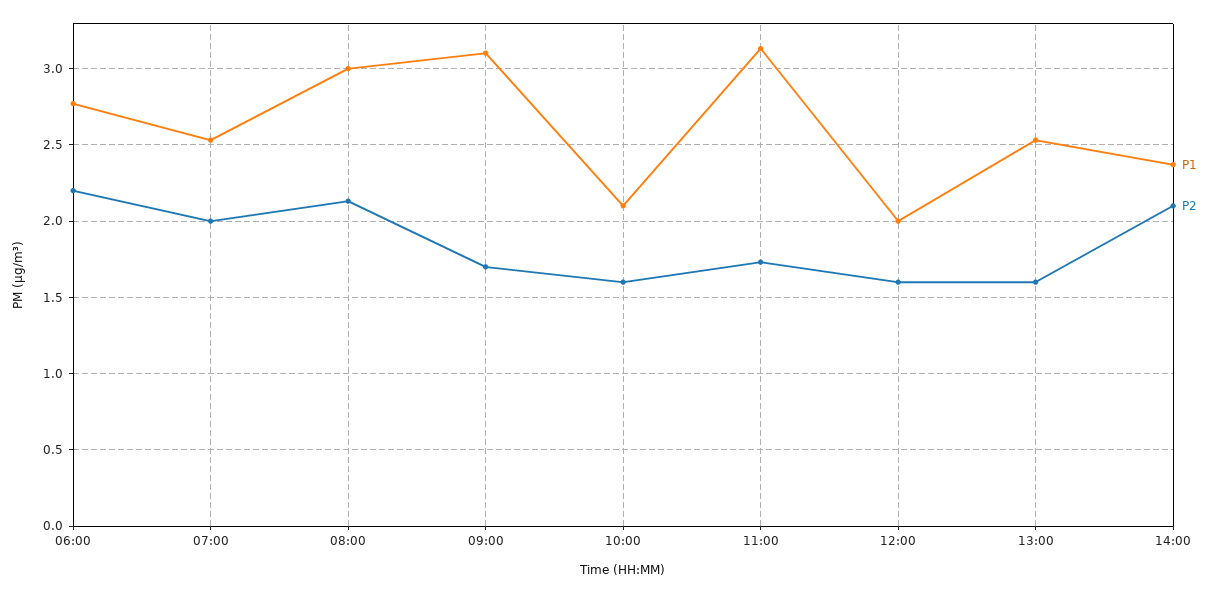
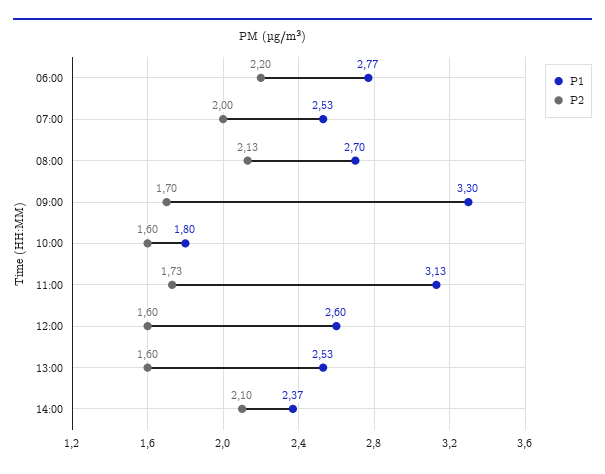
  {
    "P1": {
      "06:00": 2.77,
      "07:00": 2.53,
-     "08:00": 3,
+     "08:00": 2.7,
-     "09:00": 3.1,
+     "09:00": 3.3,
-     "10:00": 2.1,
+     "10:00": 1.8,
      "11:00": 3.13,
-     "12:00": 2,
+     "12:00": 2.6,
      "13:00": 2.53,
      "14:00": 2.37
    },
    "P2": {
      "06:00": 2.2,
      "07:00": 2,
      "08:00": 2.13,
      "09:00": 1.7,
      "10:00": 1.6,
      "11:00": 1.73,
      "12:00": 1.6,
      "13:00": 1.6,
      "14:00": 2.1
    }
  }

